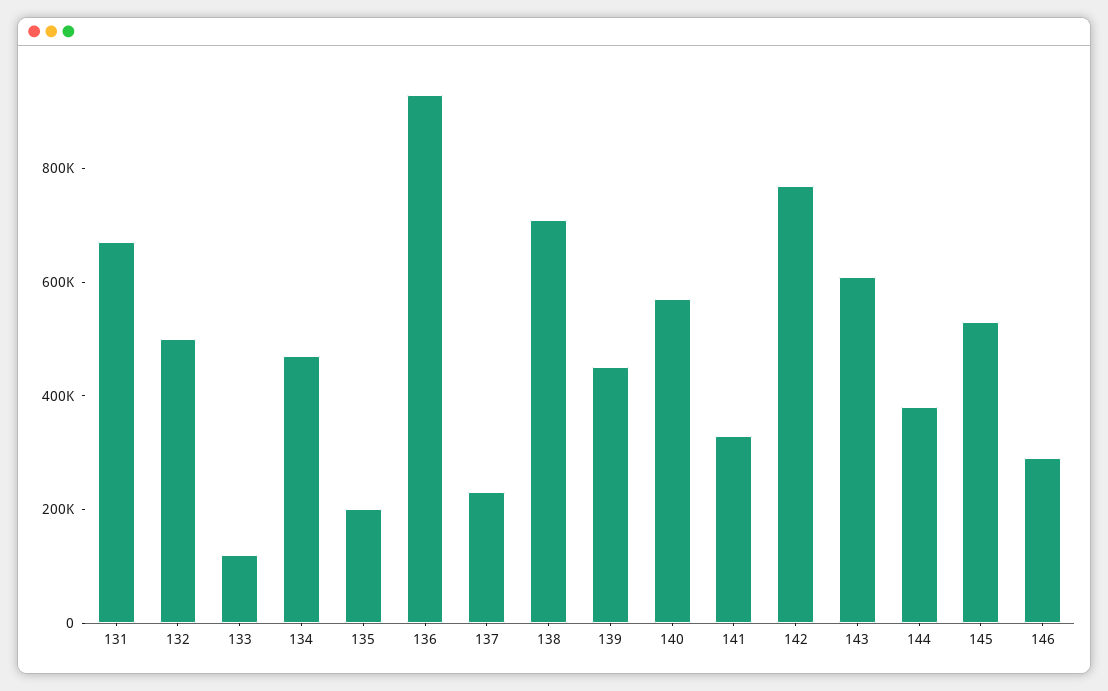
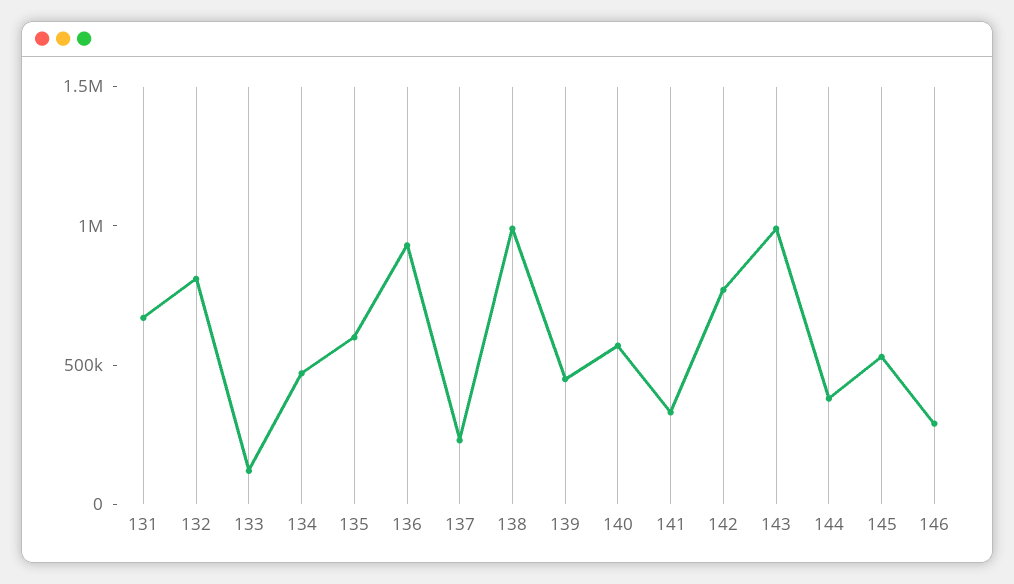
  {
    "131": 650000,
-   "132": 500000,
+   "132": 800000,
    "133": 100000,
    "134": 450000,
-   "135": 200000,
+   "135": 600000,
    "136": 950000,
    "137": 250000,
-   "138": 700000,
+   "138": 1000000,
    "139": 450000,
    "140": 550000,
    "141": 350000,
    "142": 750000,
-   "143": 600000,
+   "143": 1000000,
    "144": 400000,
    "145": 550000,
    "146": 300000
  }

